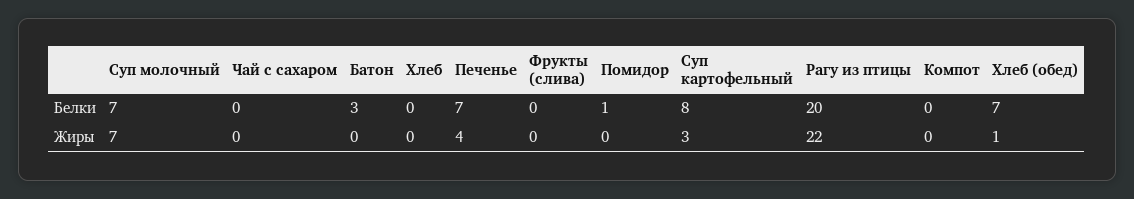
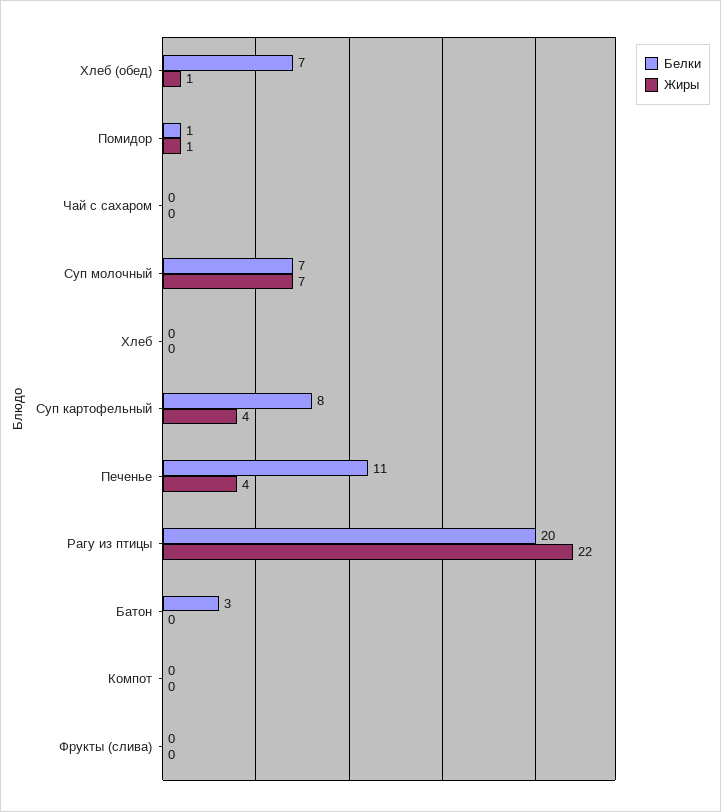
  {
    "Белки": {
      "Суп молочный": 7,
      "Чай с сахаром": 0,
      "Батон": 3,
      "Хлеб": 0,
-     "Печенье": 7,
+     "Печенье": 11,
      "Фрукты (слива)": 0,
      "Помидор": 1,
      "Суп картофельный": 8,
      "Рагу из птицы": 20,
      "Компот": 0,
      "Хлеб (обед)": 7
    },
    "Жиры": {
      "Суп молочный": 7,
      "Чай с сахаром": 0,
      "Батон": 0,
      "Хлеб": 0,
      "Печенье": 4,
      "Фрукты (слива)": 0,
-     "Помидор": 0,
+     "Помидор": 1,
-     "Суп картофельный": 3,
+     "Суп картофельный": 4,
      "Рагу из птицы": 22,
      "Компот": 0,
      "Хлеб (обед)": 1
    }
  }

